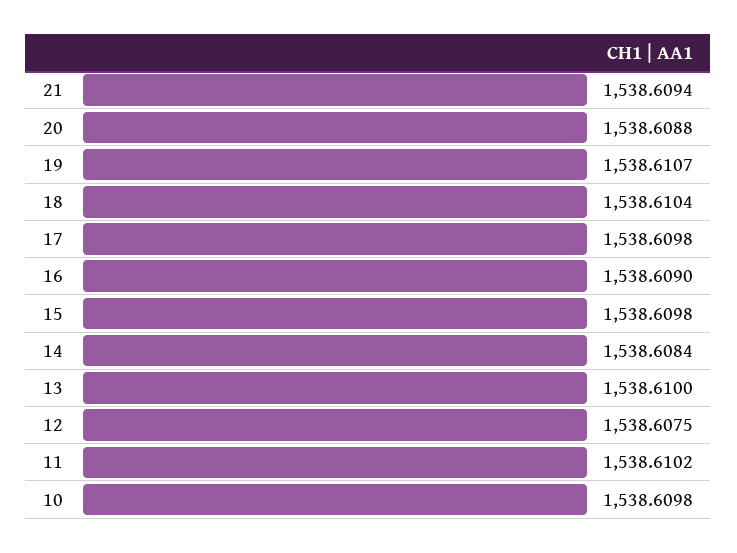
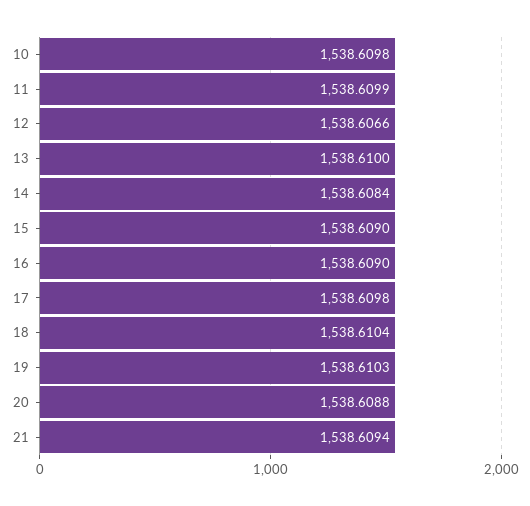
  {
    "21": 1538.6094,
    "20": 1538.6088,
-   "19": 1538.6107,
+   "19": 1538.6103,
    "18": 1538.6104,
    "17": 1538.6098,
    "16": 1538.609,
-   "15": 1538.6098,
+   "15": 1538.609,
    "14": 1538.6084,
    "13": 1538.61,
-   "12": 1538.6075,
+   "12": 1538.6066,
-   "11": 1538.6102,
+   "11": 1538.6099,
    "10": 1538.6098
  }

